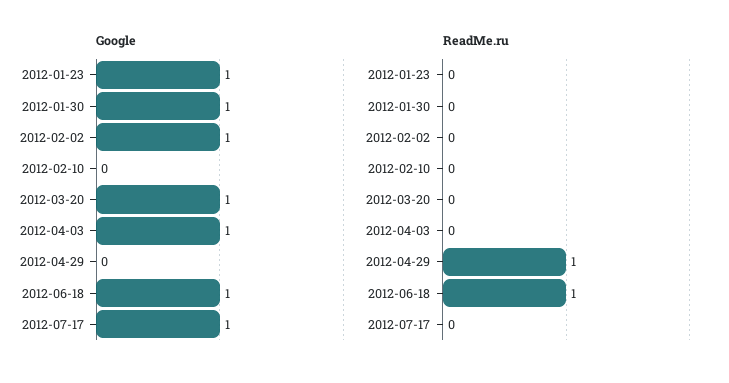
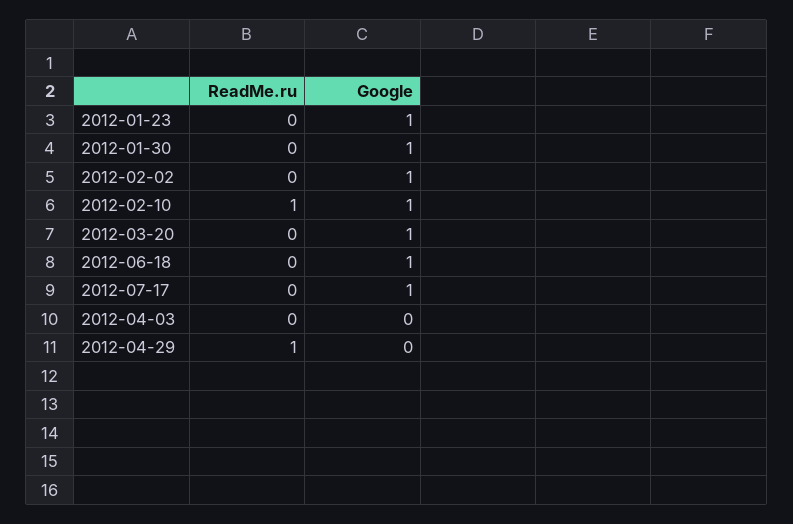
  {
    "Google": {
      "2012-01-23": 1,
      "2012-01-30": 1,
      "2012-02-02": 1,
-     "2012-02-10": 0,
+     "2012-02-10": 1,
      "2012-03-20": 1,
-     "2012-04-03": 1,
+     "2012-04-03": 0,
      "2012-04-29": 0,
      "2012-06-18": 1,
      "2012-07-17": 1
    },
    "ReadMe.ru": {
      "2012-01-23": 0,
      "2012-01-30": 0,
      "2012-02-02": 0,
-     "2012-02-10": 0,
+     "2012-02-10": 1,
      "2012-03-20": 0,
      "2012-04-03": 0,
      "2012-04-29": 1,
-     "2012-06-18": 1,
+     "2012-06-18": 0,
      "2012-07-17": 0
    }
  }

